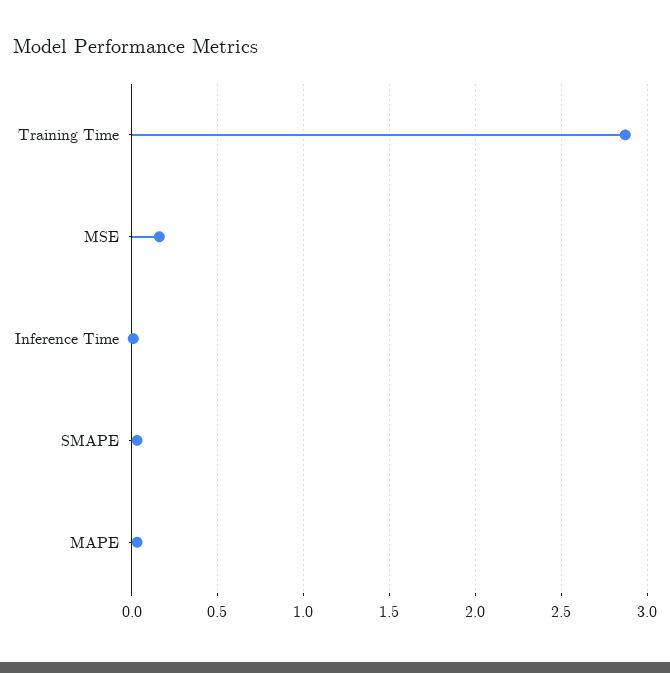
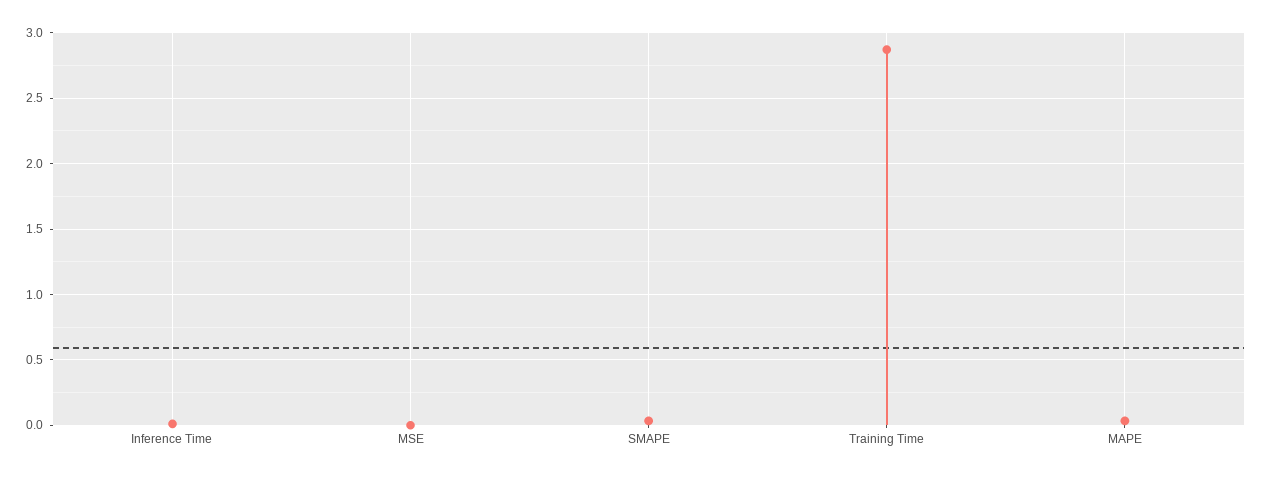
  {
    "Training Time": 2.85,
-   "MSE": 0.15,
+   "MSE": 0,
    "Inference Time": 0,
    "SMAPE": 0.05,
    "MAPE": 0.05
  }

